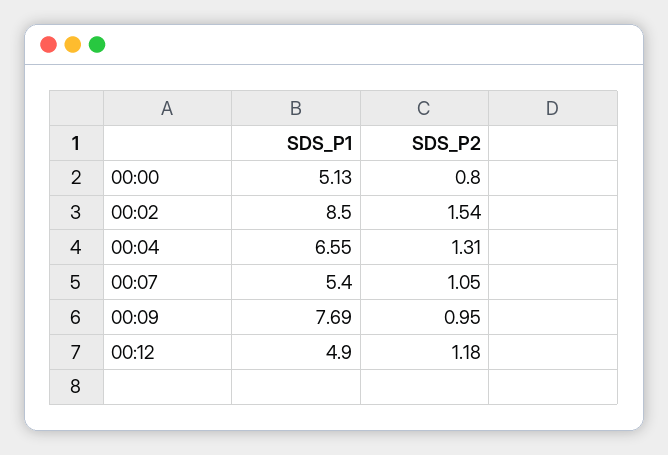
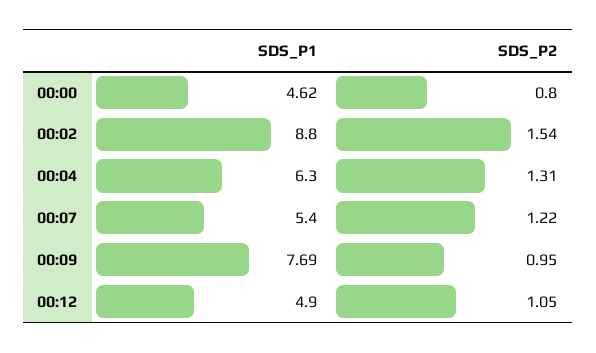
  {
    "SDS_P1": {
-     "00:00": 5.13,
+     "00:00": 4.62,
-     "00:02": 8.5,
+     "00:02": 8.8,
-     "00:04": 6.55,
+     "00:04": 6.3,
      "00:07": 5.4,
      "00:09": 7.69,
      "00:12": 4.9
    },
    "SDS_P2": {
      "00:00": 0.8,
      "00:02": 1.54,
      "00:04": 1.31,
-     "00:07": 1.05,
+     "00:07": 1.22,
      "00:09": 0.95,
-     "00:12": 1.18
+     "00:12": 1.05
    }
  }

